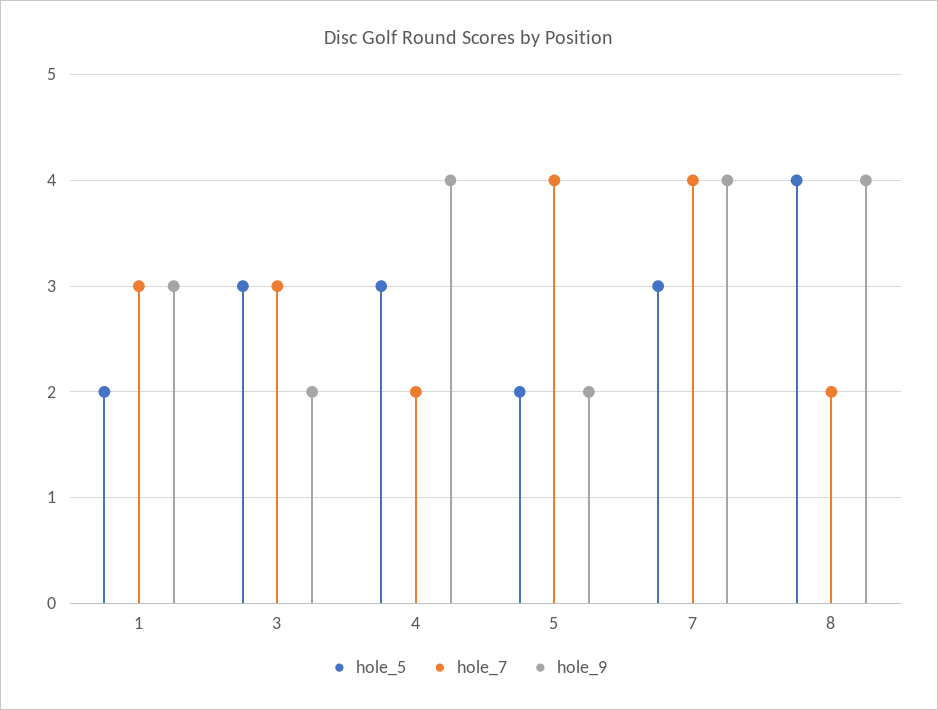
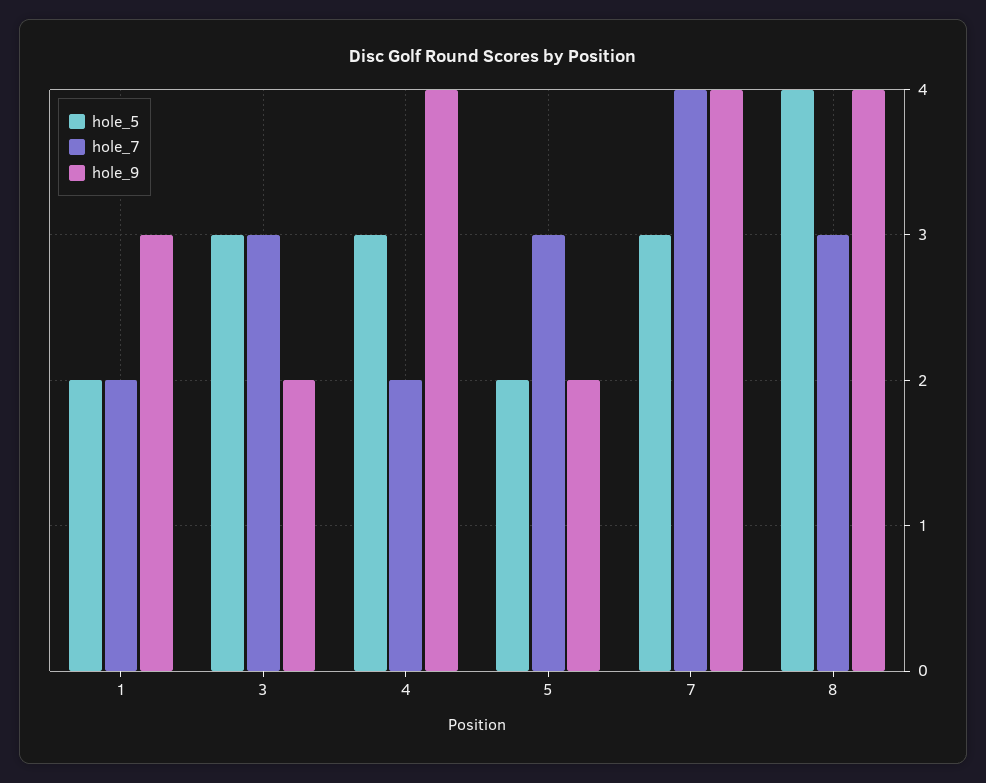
  {
    "hole_5": {
      "1": 2,
      "3": 3,
      "4": 3,
      "5": 2,
      "7": 3,
      "8": 4
    },
    "hole_7": {
-     "1": 3,
+     "1": 2,
      "3": 3,
      "4": 2,
-     "5": 4,
+     "5": 3,
      "7": 4,
-     "8": 2
+     "8": 3
    },
    "hole_9": {
      "1": 3,
      "3": 2,
      "4": 4,
      "5": 2,
      "7": 4,
      "8": 4
    }
  }

